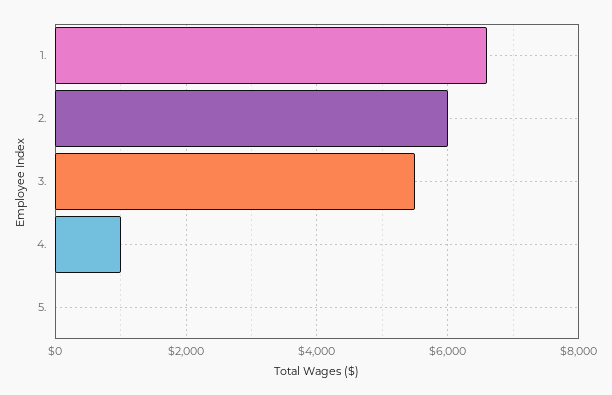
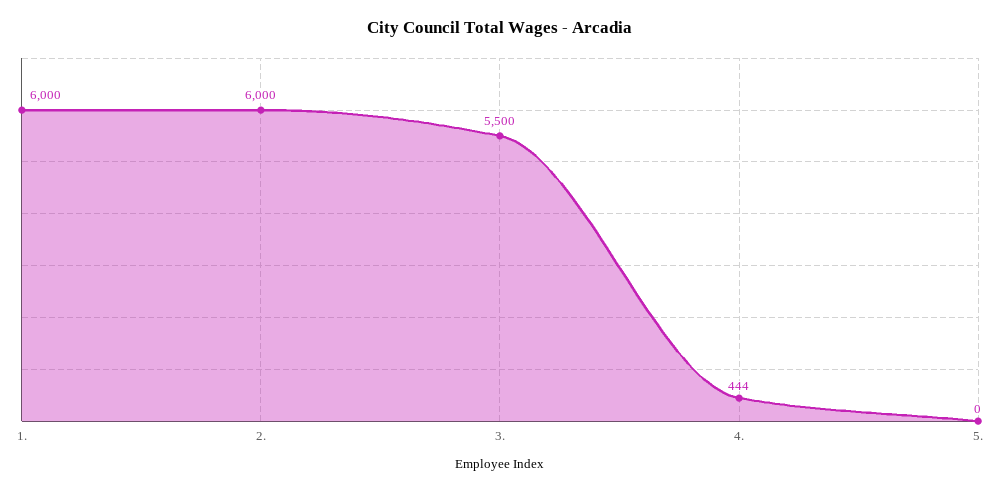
  {
-   "1.": 6600,
+   "1.": 6000,
    "2.": 6000,
    "3.": 5500,
-   "4.": 1000,
+   "4.": 444,
    "5.": 0
  }

